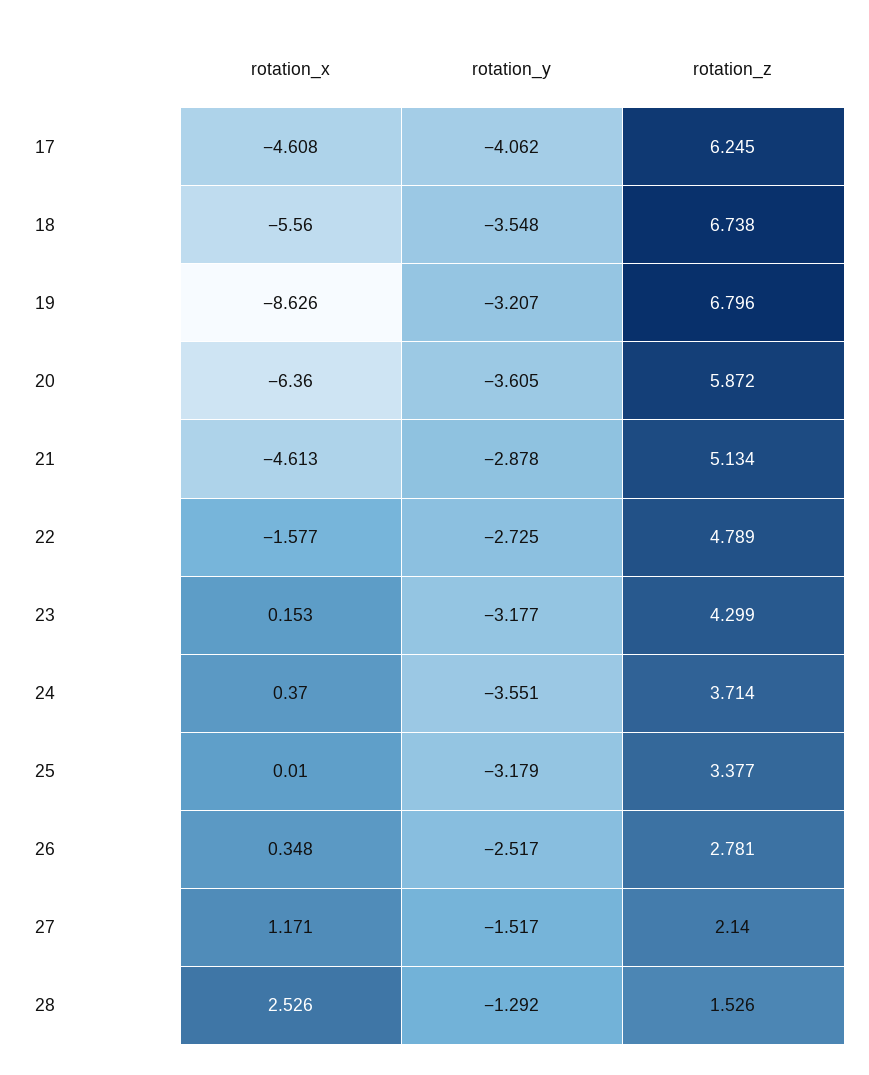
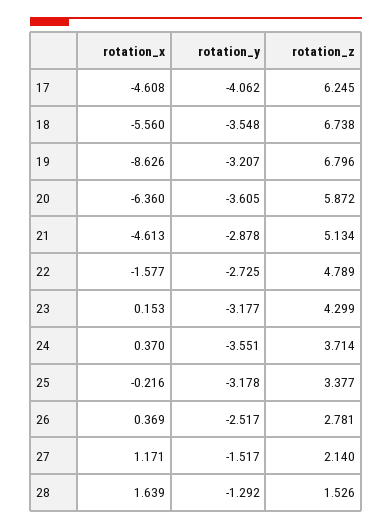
  {
    "rotation_x": {
      "17": -4.608,
      "18": -5.56,
      "19": -8.626,
      "20": -6.36,
      "21": -4.613,
      "22": -1.577,
      "23": 0.153,
      "24": 0.37,
-     "25": 0.01,
+     "25": -0.216,
-     "26": 0.348,
+     "26": 0.369,
      "27": 1.171,
-     "28": 2.526
+     "28": 1.639
    },
    "rotation_y": {
      "17": -4.062,
      "18": -3.548,
      "19": -3.207,
      "20": -3.605,
      "21": -2.878,
      "22": -2.725,
      "23": -3.177,
      "24": -3.551,
-     "25": -3.179,
+     "25": -3.178,
      "26": -2.517,
      "27": -1.517,
      "28": -1.292
    },
    "rotation_z": {
      "17": 6.245,
      "18": 6.738,
      "19": 6.796,
      "20": 5.872,
      "21": 5.134,
      "22": 4.789,
      "23": 4.299,
      "24": 3.714,
      "25": 3.377,
      "26": 2.781,
      "27": 2.14,
      "28": 1.526
    }
  }

